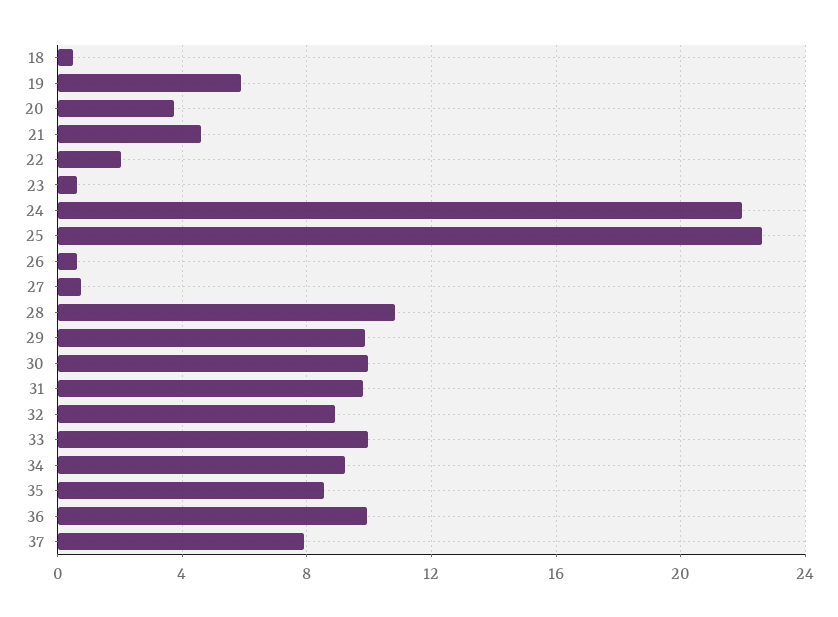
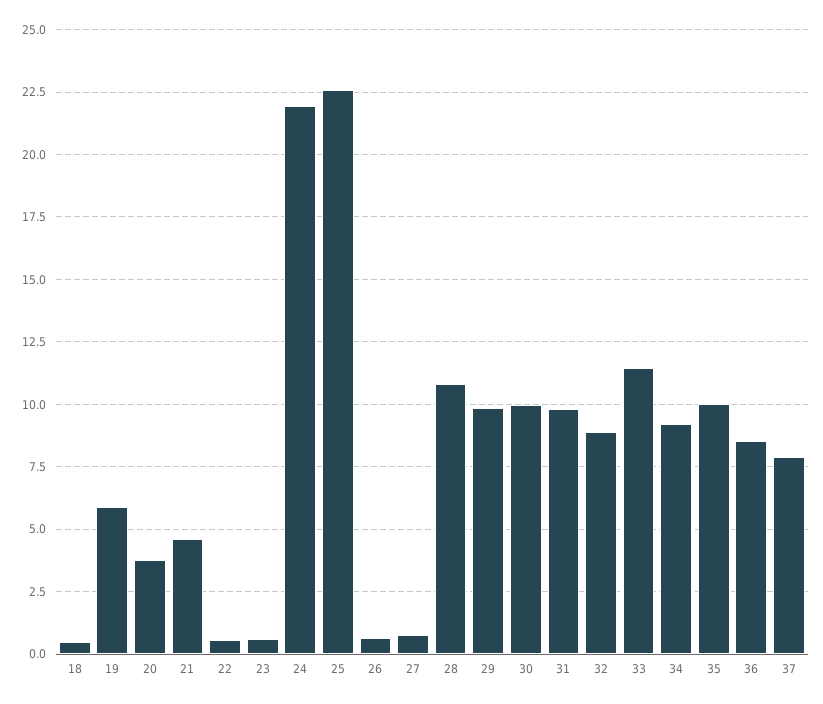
  {
    "18": 0.5,
    "19": 6,
    "20": 3.75,
    "21": 4.5,
-   "22": 2,
+   "22": 0.5,
    "23": 0.5,
    "24": 22,
    "25": 22.5,
    "26": 0.75,
    "27": 0.75,
    "28": 10.75,
    "29": 9.75,
    "30": 10,
    "31": 9.75,
    "32": 9,
-   "33": 10,
+   "33": 11.5,
    "34": 9.25,
-   "35": 8.5,
+   "35": 10,
-   "36": 10,
+   "36": 8.5,
    "37": 8
  }

